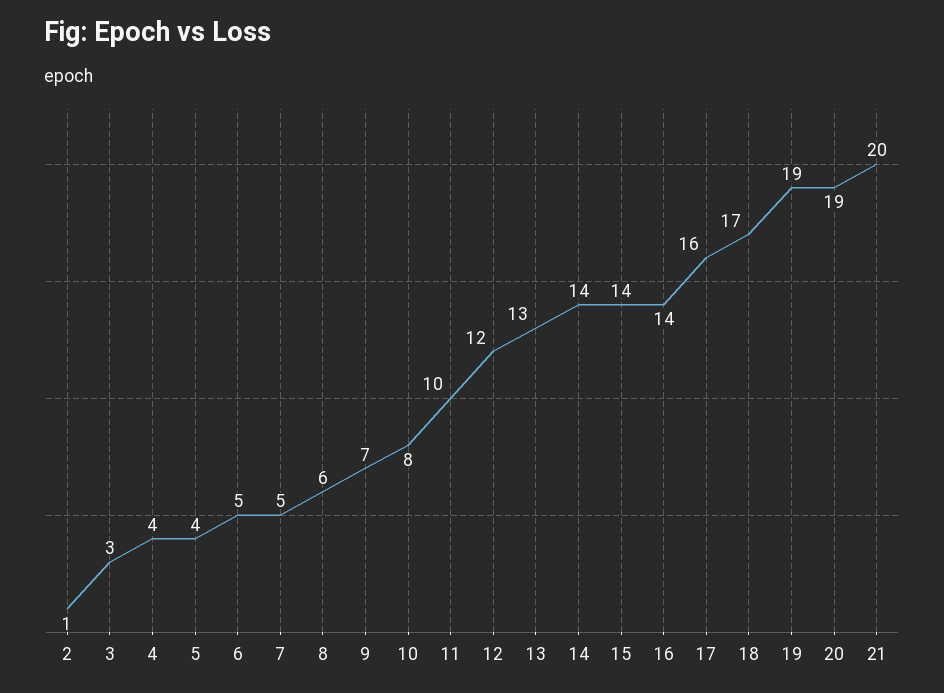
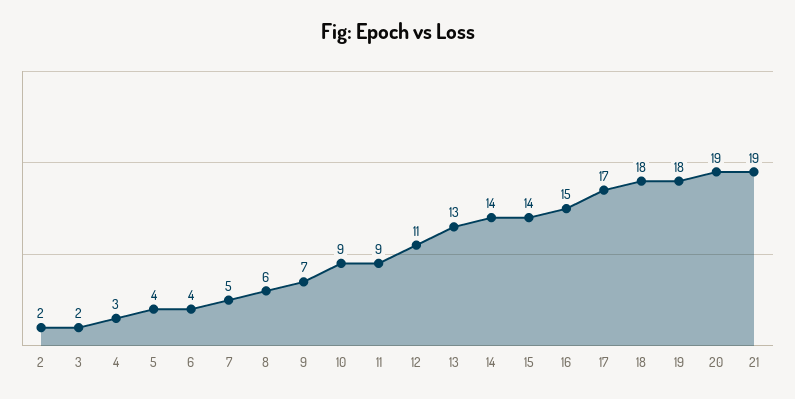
  {
-   "2": 1,
+   "2": 2,
-   "3": 3,
+   "3": 2,
-   "4": 4,
+   "4": 3,
    "5": 4,
-   "6": 5,
+   "6": 4,
    "7": 5,
    "8": 6,
    "9": 7,
-   "10": 8,
+   "10": 9,
-   "11": 10,
+   "11": 9,
-   "12": 12,
+   "12": 11,
    "13": 13,
    "14": 14,
    "15": 14,
-   "16": 14,
+   "16": 15,
-   "17": 16,
+   "17": 17,
-   "18": 17,
+   "18": 18,
-   "19": 19,
+   "19": 18,
    "20": 19,
-   "21": 20
+   "21": 19
  }

